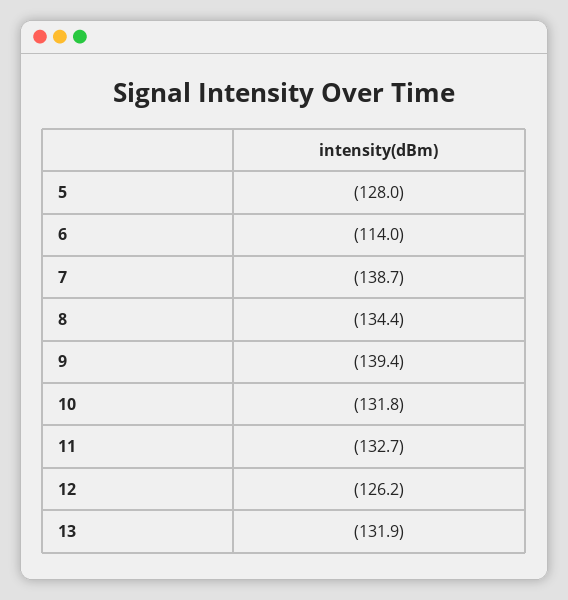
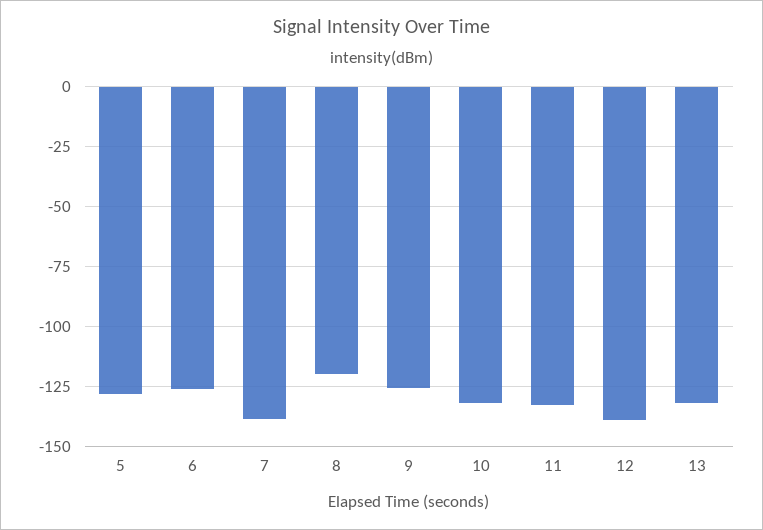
  {
    "5": -128,
-   "6": -114,
+   "6": -125,
    "7": -138.7,
-   "8": -134.4,
+   "8": -120,
-   "9": -139.4,
+   "9": -125,
    "10": -131.8,
    "11": -132.7,
-   "12": -126.2,
+   "12": -140,
    "13": -131.9
  }

